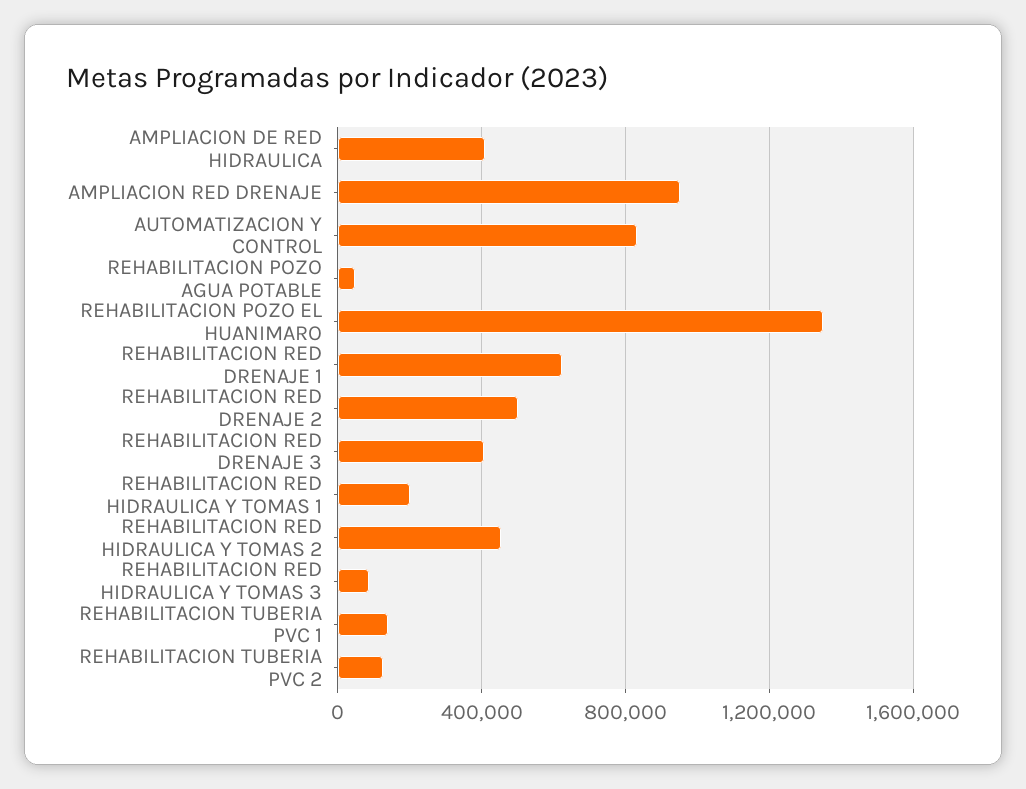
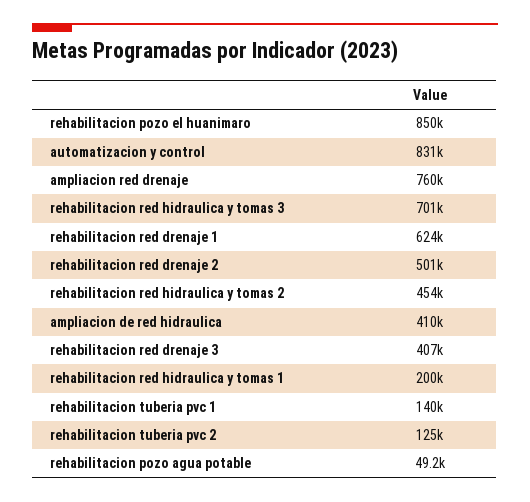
  {
    "AMPLIACION DE RED HIDRAULICA": 410000,
-   "AMPLIACION RED DRENAJE": 950000,
+   "AMPLIACION RED DRENAJE": 760000,
    "AUTOMATIZACION Y CONTROL": 831000,
    "REHABILITACION POZO AGUA POTABLE": 49200,
-   "REHABILITACION POZO EL HUANIMARO": 1350000,
+   "REHABILITACION POZO EL HUANIMARO": 850000,
    "REHABILITACION RED DRENAJE 1": 624000,
    "REHABILITACION RED DRENAJE 2": 501000,
    "REHABILITACION RED DRENAJE 3": 407000,
    "REHABILITACION RED HIDRAULICA Y TOMAS 1": 200000,
    "REHABILITACION RED HIDRAULICA Y TOMAS 2": 454000,
-   "REHABILITACION RED HIDRAULICA Y TOMAS 3": 100000,
+   "REHABILITACION RED HIDRAULICA Y TOMAS 3": 701000,
    "REHABILITACION TUBERIA PVC 1": 140000,
    "REHABILITACION TUBERIA PVC 2": 125000
  }

